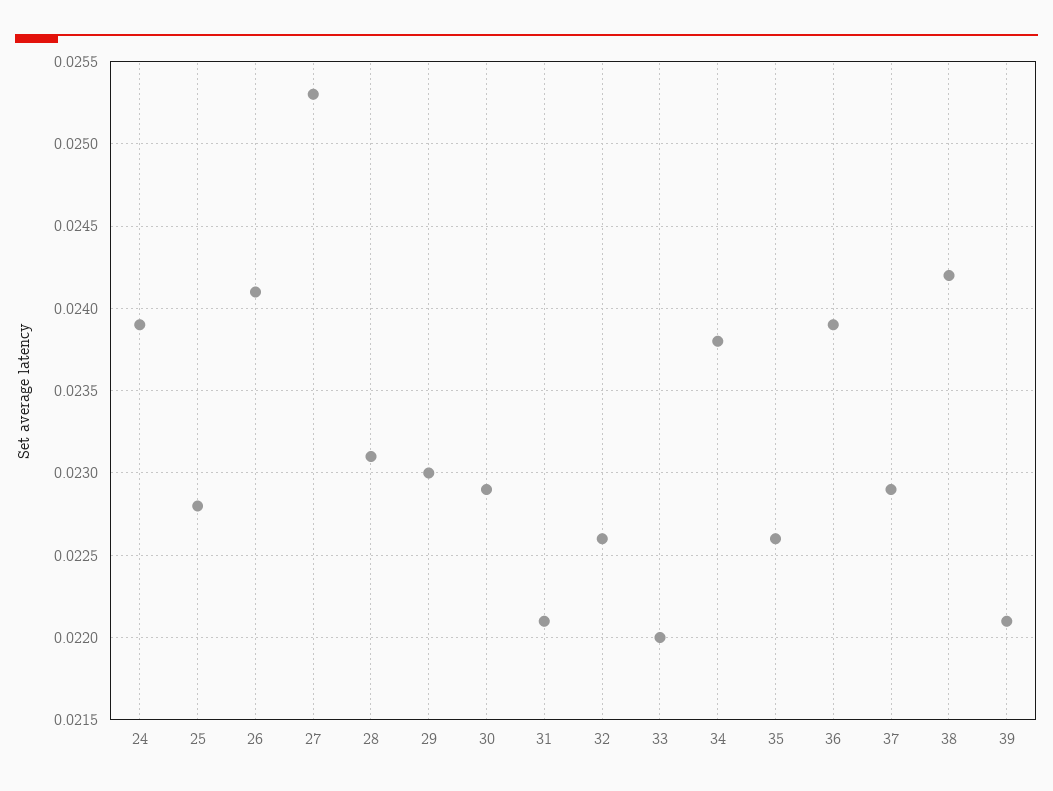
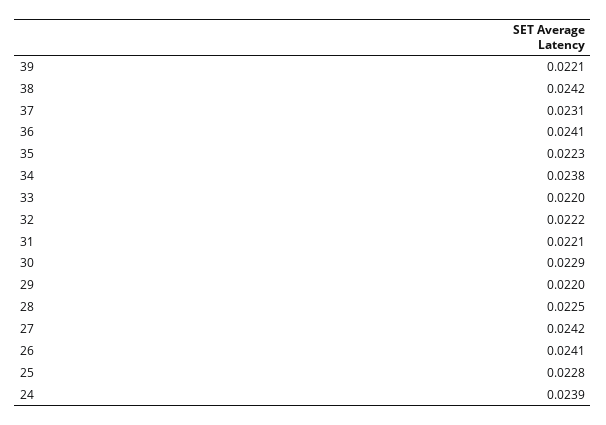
  {
    "24": 0.0239,
    "25": 0.0228,
    "26": 0.0241,
-   "27": 0.0253,
+   "27": 0.0242,
-   "28": 0.0231,
+   "28": 0.0225,
-   "29": 0.023,
+   "29": 0.022,
    "30": 0.0229,
    "31": 0.0221,
-   "32": 0.0226,
+   "32": 0.0222,
    "33": 0.022,
    "34": 0.0238,
-   "35": 0.0226,
+   "35": 0.0223,
-   "36": 0.0239,
+   "36": 0.0241,
-   "37": 0.0229,
+   "37": 0.0231,
    "38": 0.0242,
    "39": 0.0221
  }

